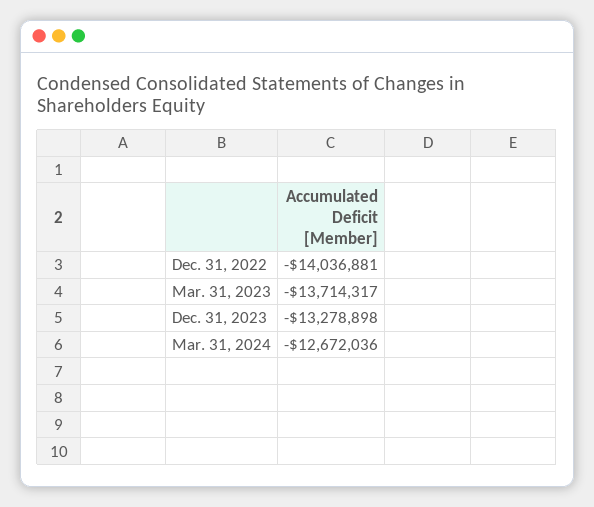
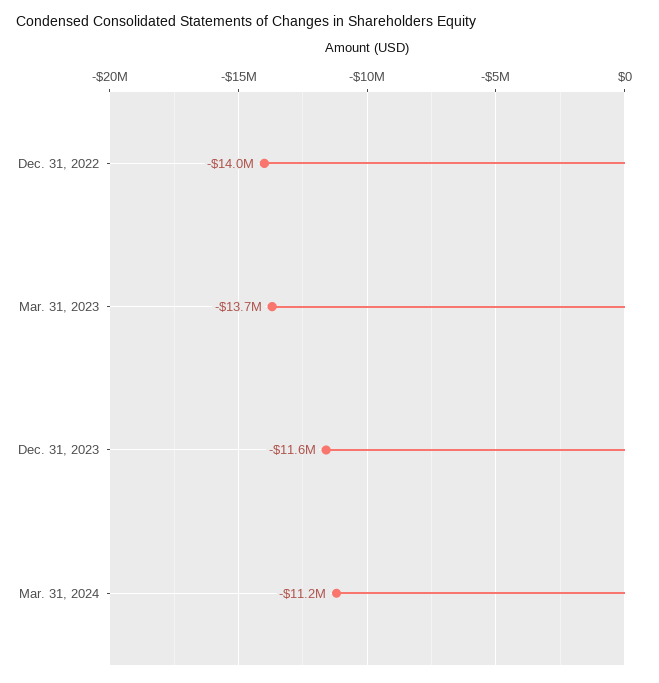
  {
    "Dec. 31, 2022": -14036881,
    "Mar. 31, 2023": -13714317,
-   "Dec. 31, 2023": -13278898,
+   "Dec. 31, 2023": -11600000,
-   "Mar. 31, 2024": -12672036
+   "Mar. 31, 2024": -11200000
  }

